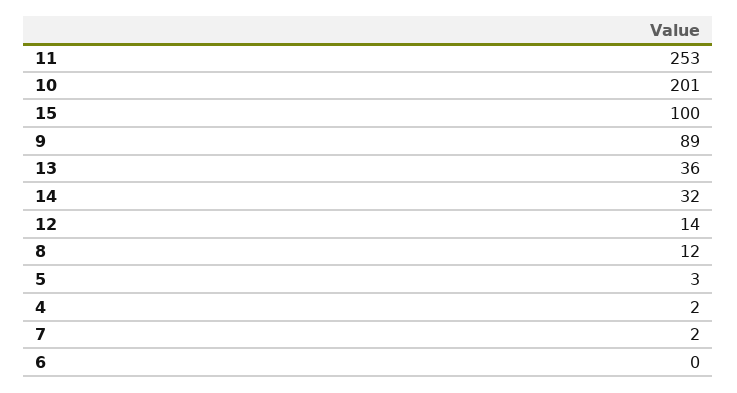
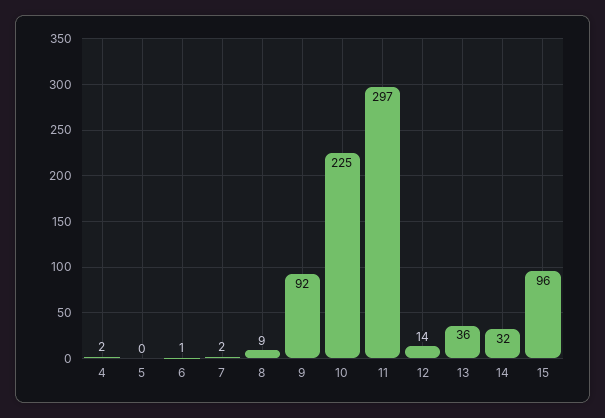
  {
-   "11": 253,
+   "11": 297,
-   "10": 201,
+   "10": 225,
-   "15": 100,
+   "15": 96,
-   "9": 89,
+   "9": 92,
    "13": 36,
    "14": 32,
    "12": 14,
-   "8": 12,
+   "8": 9,
-   "5": 3,
+   "5": 0,
    "4": 2,
    "7": 2,
-   "6": 0
+   "6": 1
  }

